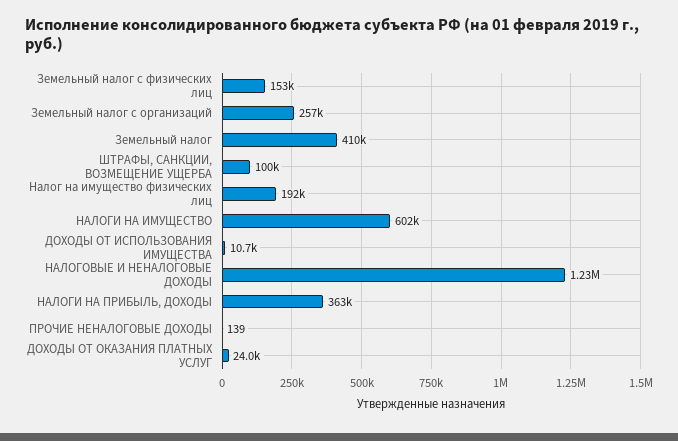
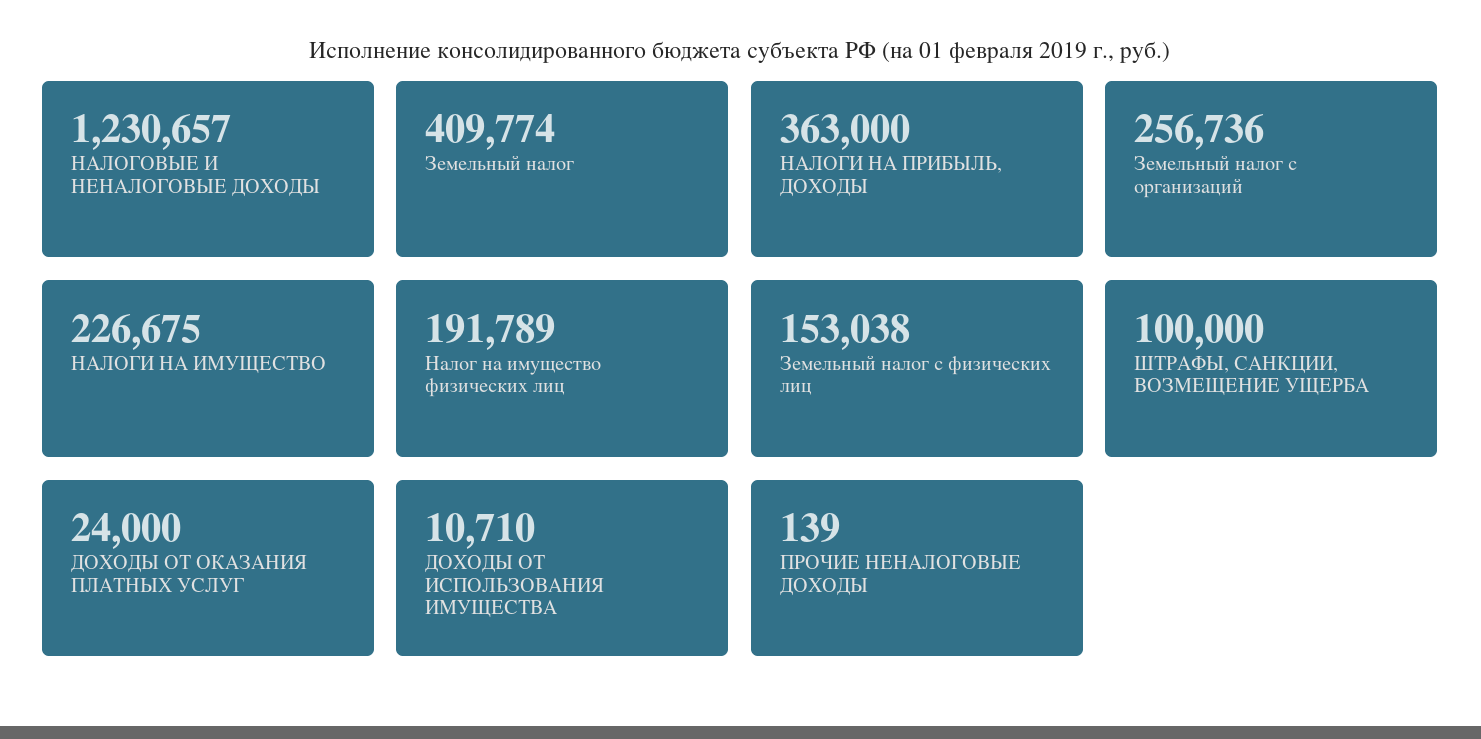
  {
    "Земельный налог с физических лиц": 153038,
    "Земельный налог с организаций": 256736,
    "Земельный налог": 409774,
    "ШТРАФЫ, САНКЦИИ, ВОЗМЕЩЕНИЕ УЩЕРБА": 100000,
    "Налог на имущество физических лиц": 191789,
-   "НАЛОГИ НА ИМУЩЕСТВО": 602000,
+   "НАЛОГИ НА ИМУЩЕСТВО": 226675,
    "ДОХОДЫ ОТ ИСПОЛЬЗОВАНИЯ ИМУЩЕСТВА": 10710,
    "НАЛОГОВЫЕ И НЕНАЛОГОВЫЕ ДОХОДЫ": 1230657,
    "НАЛОГИ НА ПРИБЫЛЬ, ДОХОДЫ": 363000,
    "ПРОЧИЕ НЕНАЛОГОВЫЕ ДОХОДЫ": 139,
    "ДОХОДЫ ОТ ОКАЗАНИЯ ПЛАТНЫХ УСЛУГ": 24000
  }

